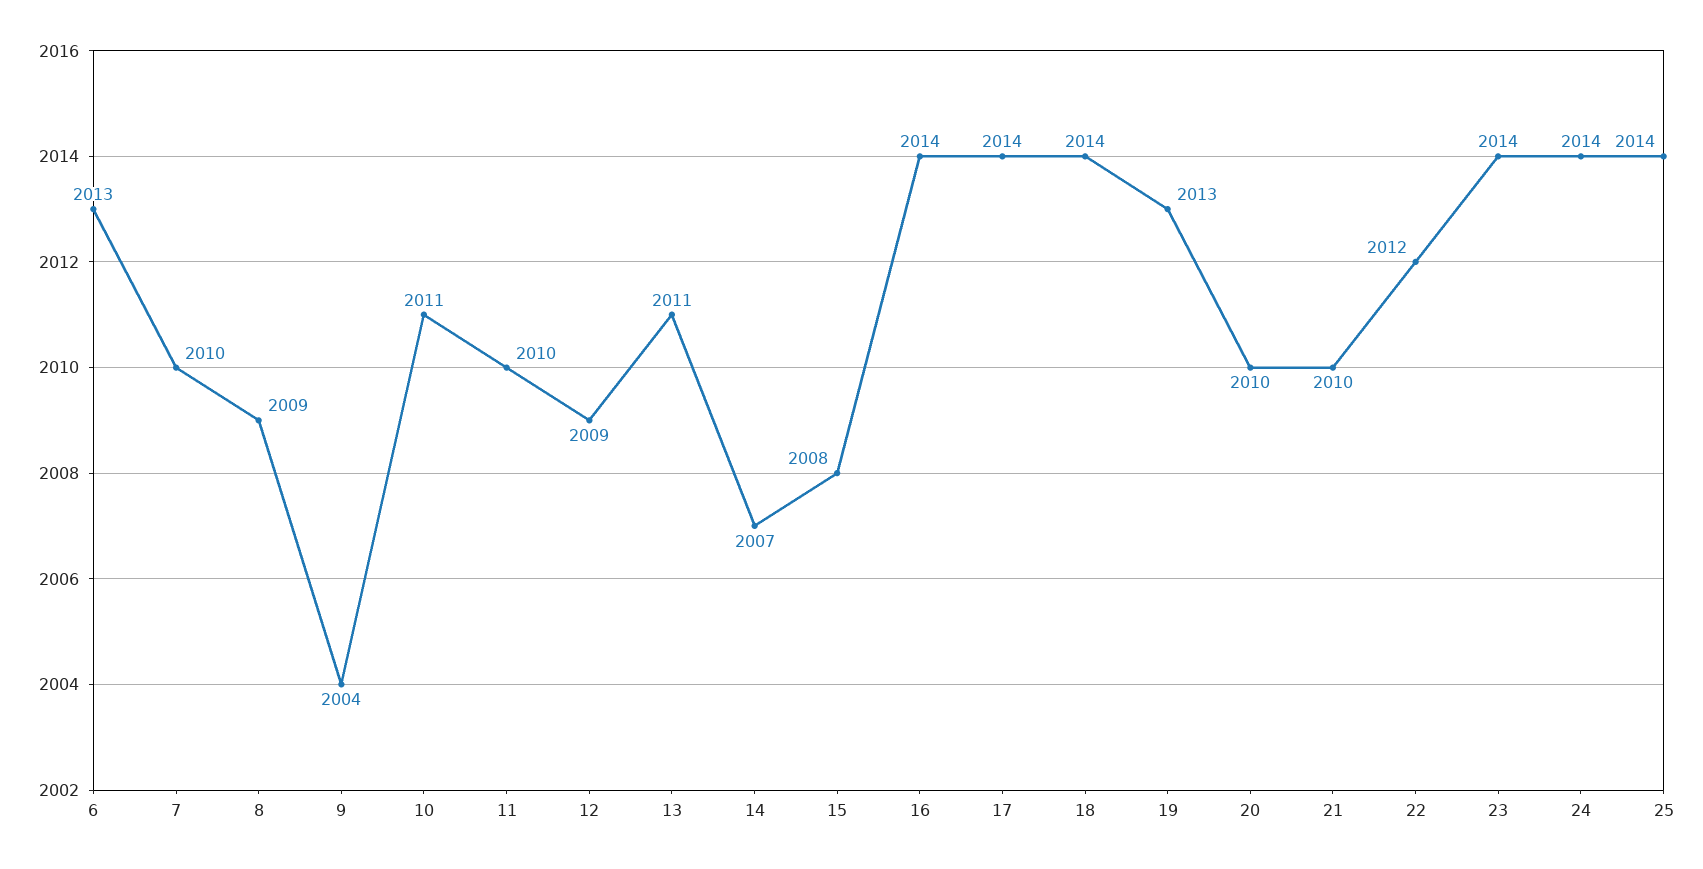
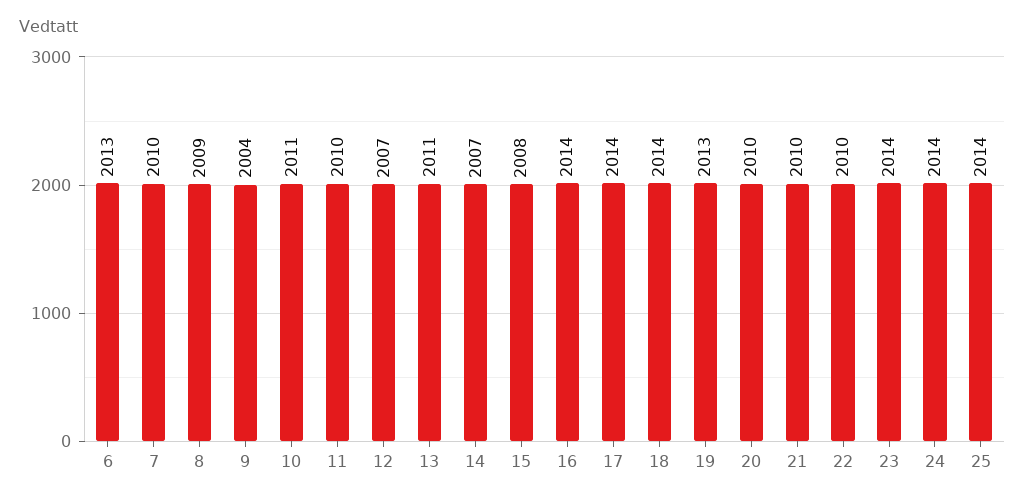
  {
    "6": 2013,
    "7": 2010,
    "8": 2009,
    "9": 2004,
    "10": 2011,
    "11": 2010,
-   "12": 2009,
+   "12": 2007,
    "13": 2011,
    "14": 2007,
    "15": 2008,
    "16": 2014,
    "17": 2014,
    "18": 2014,
    "19": 2013,
    "20": 2010,
    "21": 2010,
-   "22": 2012,
+   "22": 2010,
    "23": 2014,
    "24": 2014,
    "25": 2014
  }

